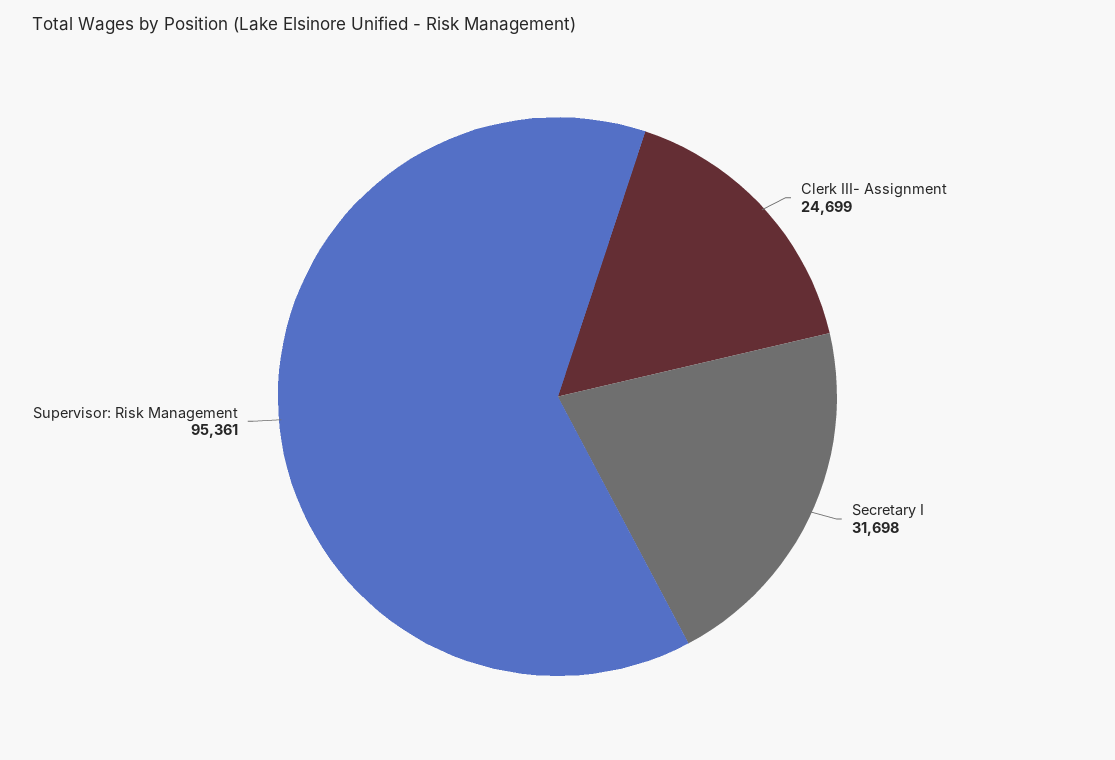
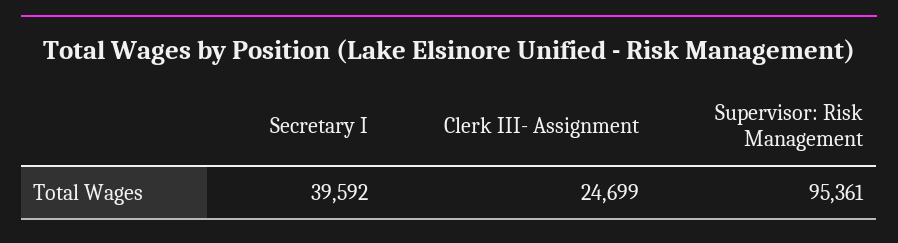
  {
    "Clerk III- Assignment": 24699,
-   "Secretary I": 31698,
+   "Secretary I": 39592,
    "Supervisor: Risk Management": 95361
  }

